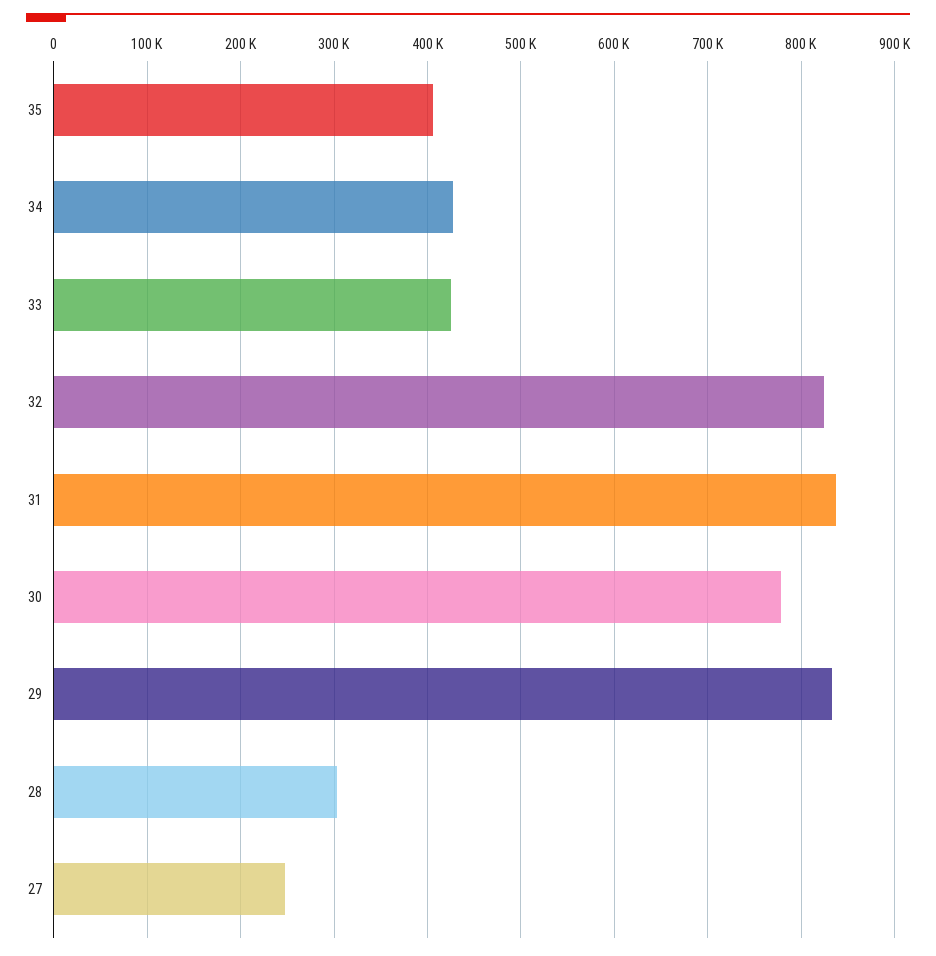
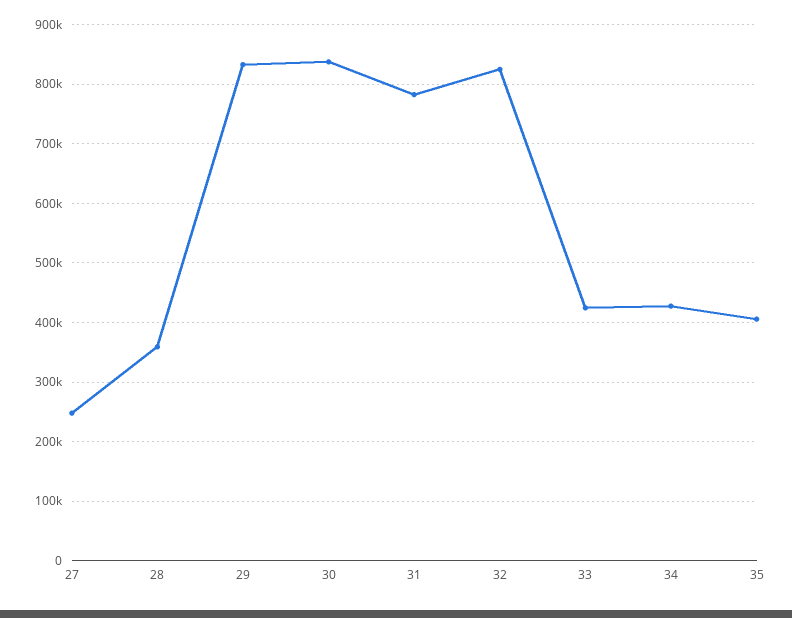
  {
    "35": 410000,
    "34": 430000,
    "33": 420000,
    "32": 820000,
-   "31": 840000,
+   "31": 780000,
-   "30": 780000,
+   "30": 840000,
    "29": 830000,
-   "28": 300000,
+   "28": 360000,
    "27": 250000
  }

